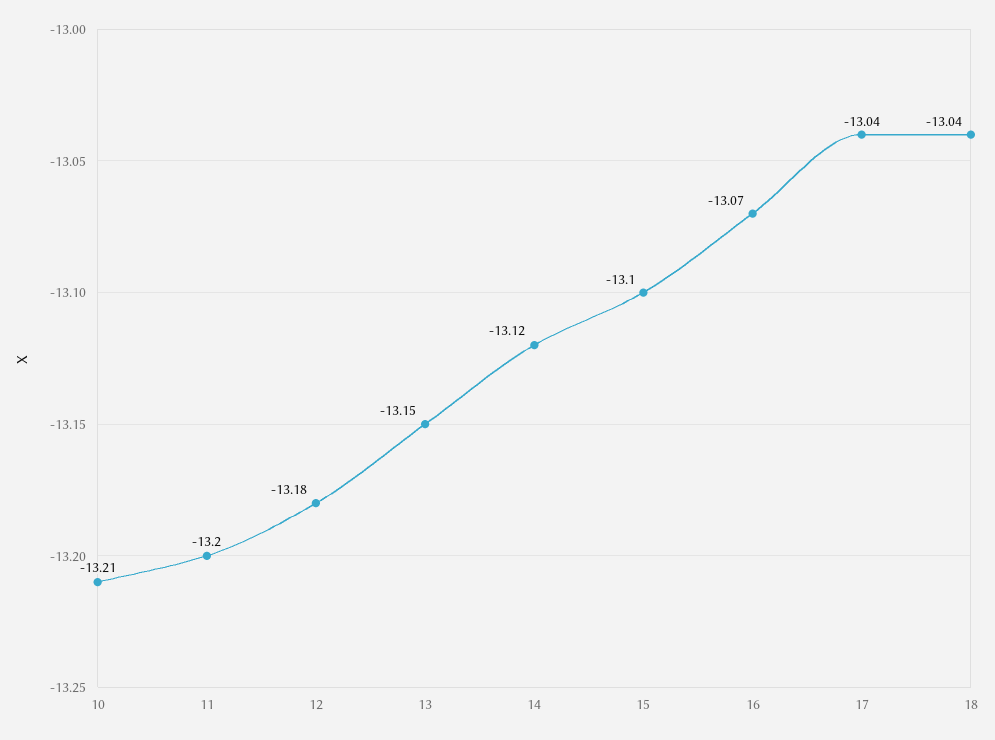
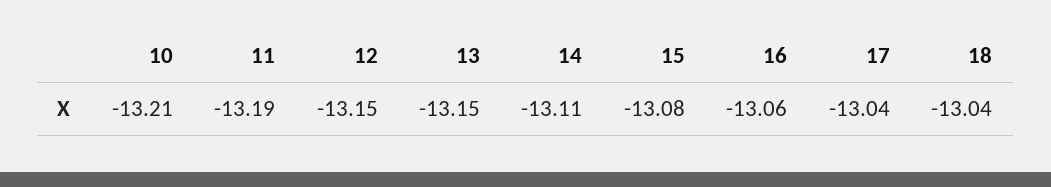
  {
    "10": -13.21,
-   "11": -13.2,
+   "11": -13.19,
-   "12": -13.18,
+   "12": -13.15,
    "13": -13.15,
-   "14": -13.12,
+   "14": -13.11,
-   "15": -13.1,
+   "15": -13.08,
-   "16": -13.07,
+   "16": -13.06,
    "17": -13.04,
    "18": -13.04
  }

